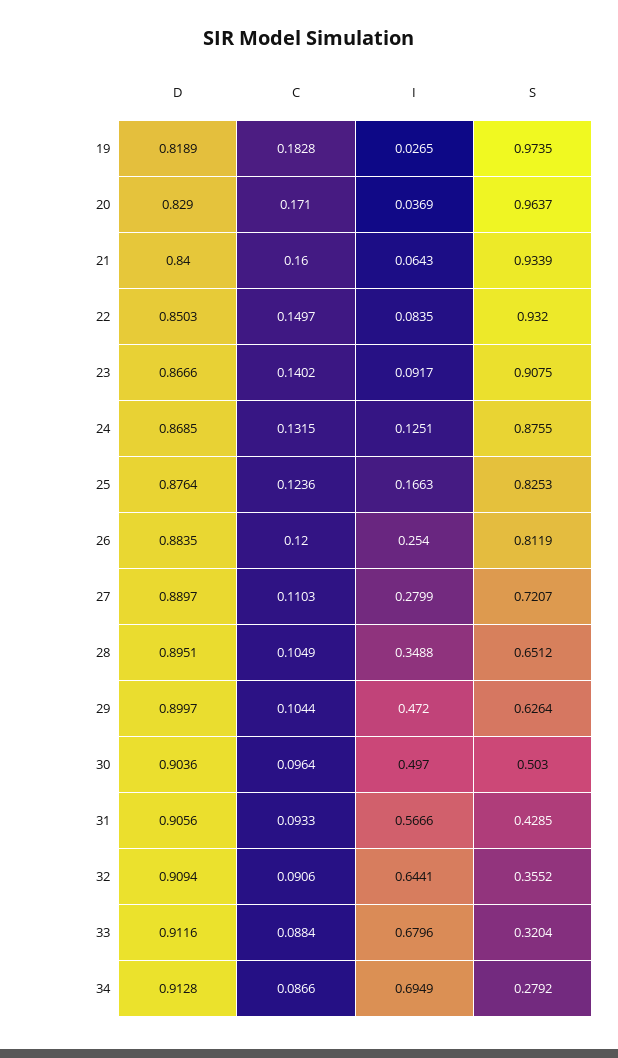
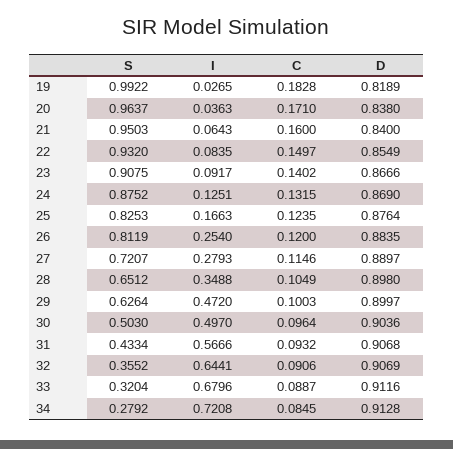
  {
    "D": {
      "19": 0.8189,
-     "20": 0.829,
+     "20": 0.838,
      "21": 0.84,
-     "22": 0.8503,
+     "22": 0.8549,
      "23": 0.8666,
-     "24": 0.8685,
+     "24": 0.869,
      "25": 0.8764,
      "26": 0.8835,
      "27": 0.8897,
-     "28": 0.8951,
+     "28": 0.898,
      "29": 0.8997,
      "30": 0.9036,
-     "31": 0.9056,
+     "31": 0.9068,
-     "32": 0.9094,
+     "32": 0.9069,
      "33": 0.9116,
      "34": 0.9128
    },
    "C": {
      "19": 0.1828,
      "20": 0.171,
      "21": 0.16,
      "22": 0.1497,
      "23": 0.1402,
      "24": 0.1315,
-     "25": 0.1236,
+     "25": 0.1235,
      "26": 0.12,
-     "27": 0.1103,
+     "27": 0.1146,
      "28": 0.1049,
-     "29": 0.1044,
+     "29": 0.1003,
      "30": 0.0964,
-     "31": 0.0933,
+     "31": 0.0932,
      "32": 0.0906,
-     "33": 0.0884,
+     "33": 0.0887,
-     "34": 0.0866
+     "34": 0.0845
    },
    "I": {
      "19": 0.0265,
-     "20": 0.0369,
+     "20": 0.0363,
      "21": 0.0643,
      "22": 0.0835,
      "23": 0.0917,
      "24": 0.1251,
      "25": 0.1663,
      "26": 0.254,
-     "27": 0.2799,
+     "27": 0.2793,
      "28": 0.3488,
      "29": 0.472,
      "30": 0.497,
      "31": 0.5666,
      "32": 0.6441,
      "33": 0.6796,
-     "34": 0.6949
+     "34": 0.7208
    },
    "S": {
-     "19": 0.9735,
+     "19": 0.9922,
      "20": 0.9637,
-     "21": 0.9339,
+     "21": 0.9503,
      "22": 0.932,
      "23": 0.9075,
-     "24": 0.8755,
+     "24": 0.8752,
      "25": 0.8253,
      "26": 0.8119,
      "27": 0.7207,
      "28": 0.6512,
      "29": 0.6264,
      "30": 0.503,
-     "31": 0.4285,
+     "31": 0.4334,
      "32": 0.3552,
      "33": 0.3204,
      "34": 0.2792
    }
  }

